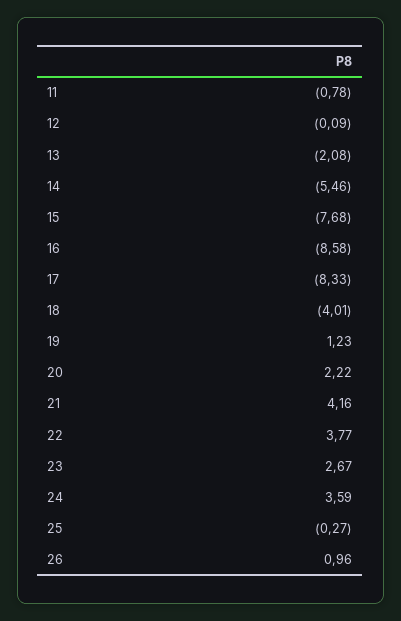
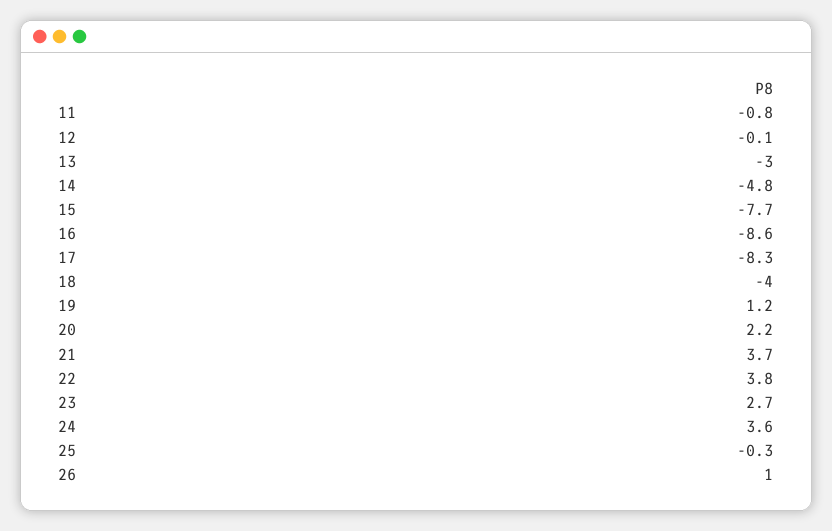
  {
    "11": -0.78,
    "12": -0.09,
-   "13": -2.08,
+   "13": -3,
-   "14": -5.46,
+   "14": -4.8,
    "15": -7.68,
    "16": -8.58,
    "17": -8.33,
    "18": -4.01,
    "19": 1.23,
    "20": 2.22,
-   "21": 4.16,
+   "21": 3.7,
    "22": 3.77,
    "23": 2.67,
    "24": 3.59,
    "25": -0.27,
    "26": 0.96
  }

